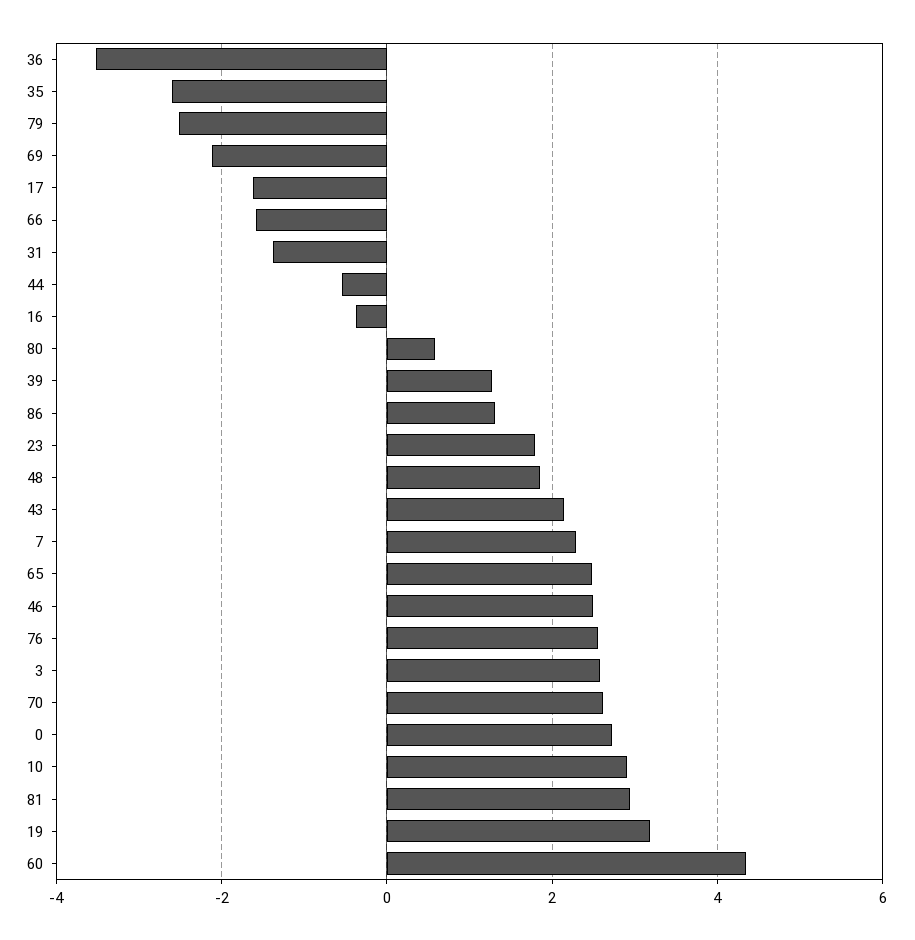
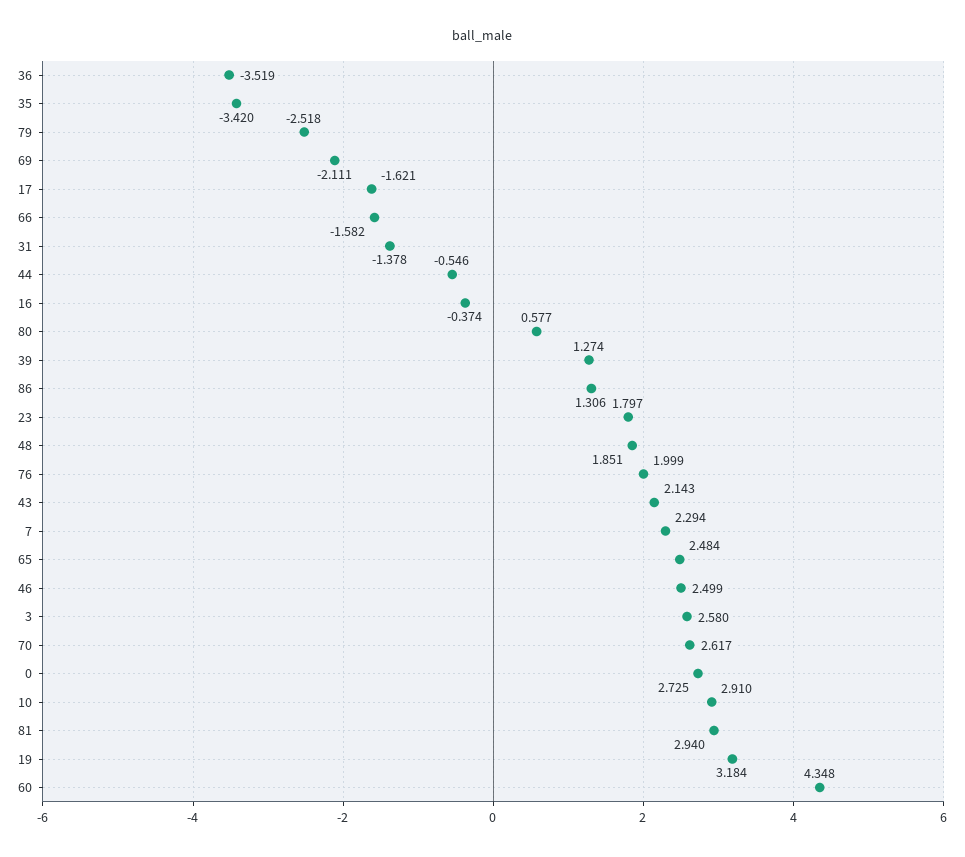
  {
    "36": -3.519,
-   "35": -2.6,
+   "35": -3.42,
    "79": -2.518,
    "69": -2.111,
    "17": -1.621,
    "66": -1.582,
    "31": -1.378,
    "44": -0.546,
    "16": -0.374,
    "80": 0.577,
    "39": 1.274,
    "86": 1.306,
    "23": 1.797,
    "48": 1.851,
    "43": 2.143,
    "7": 2.294,
    "65": 2.484,
    "46": 2.499,
-   "76": 2.6,
+   "76": 1.999,
    "3": 2.58,
    "70": 2.617,
    "0": 2.725,
    "10": 2.91,
    "81": 2.94,
    "19": 3.184,
    "60": 4.348
  }

